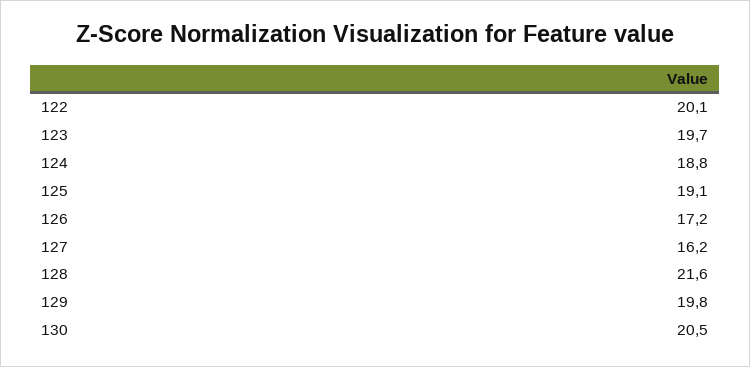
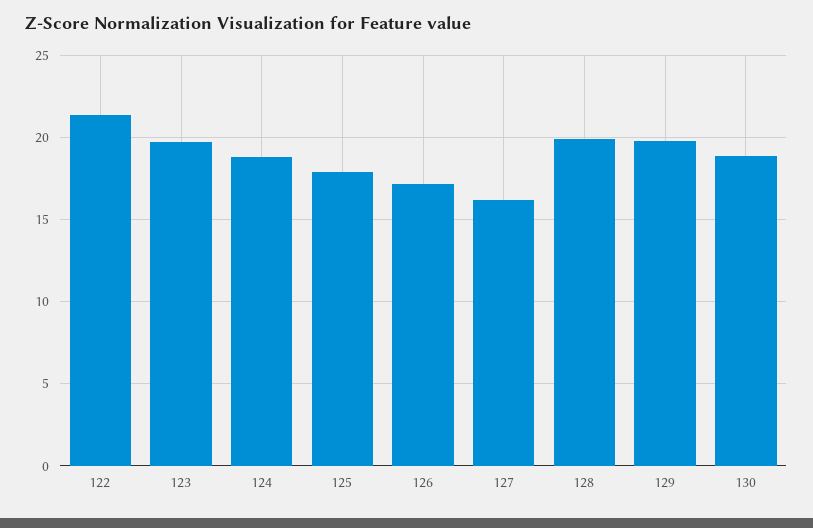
  {
-   "122": 20.1,
+   "122": 21.5,
    "123": 19.7,
    "124": 18.8,
-   "125": 19.1,
+   "125": 18,
    "126": 17.2,
    "127": 16.2,
-   "128": 21.6,
+   "128": 20,
    "129": 19.8,
-   "130": 20.5
+   "130": 19
  }

